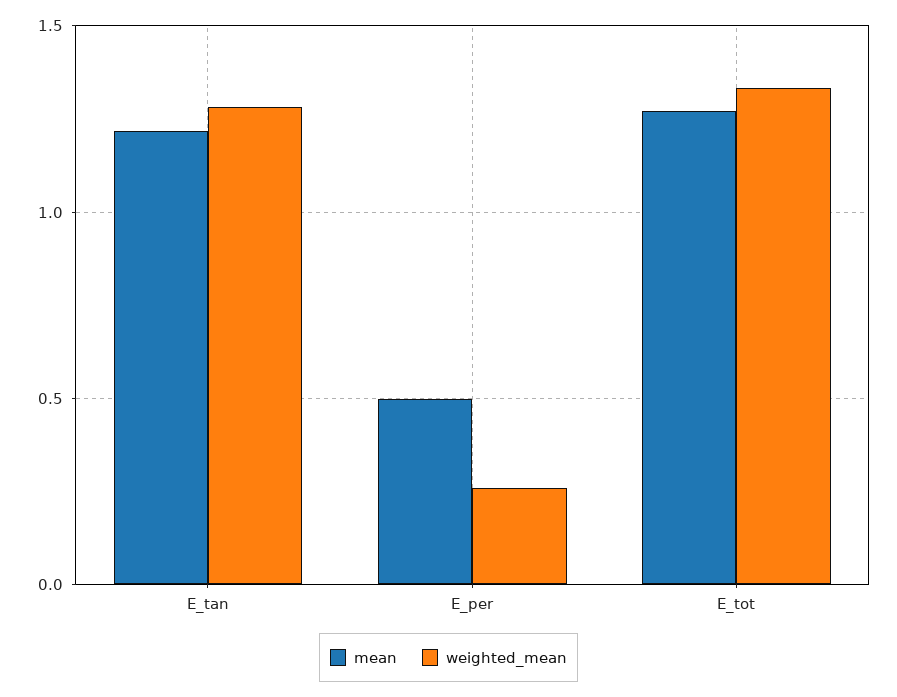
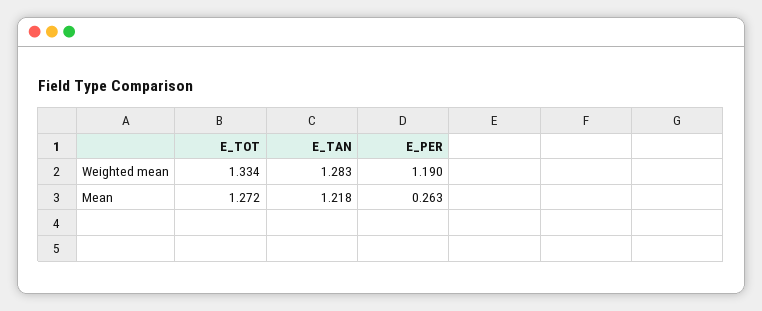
  {
    "mean": {
      "E_tan": 1.218,
-     "E_per": 0.5,
+     "E_per": 0.263,
      "E_tot": 1.272
    },
    "weighted_mean": {
      "E_tan": 1.283,
-     "E_per": 0.25,
+     "E_per": 1.19,
      "E_tot": 1.334
    }
  }

